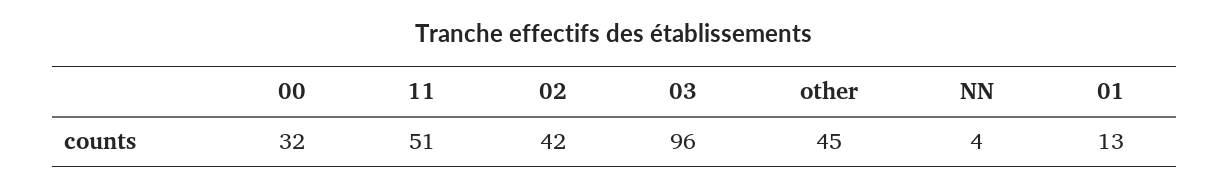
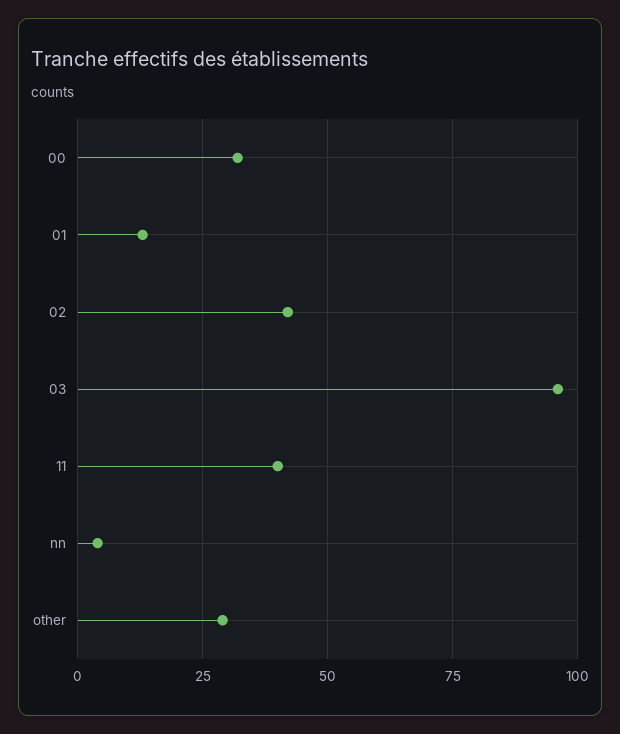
  {
    "00": 32,
-   "11": 51,
+   "11": 40,
    "02": 42,
    "03": 96,
-   "other": 45,
+   "other": 30,
    "NN": 4,
    "01": 13
  }

